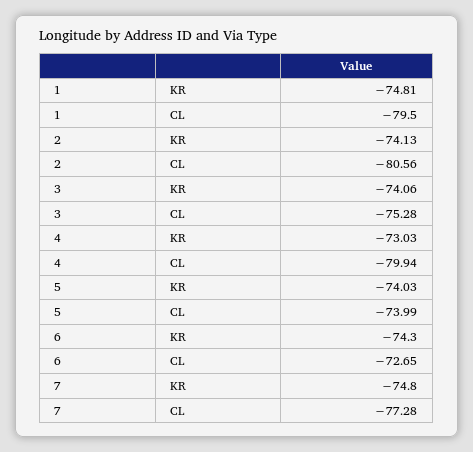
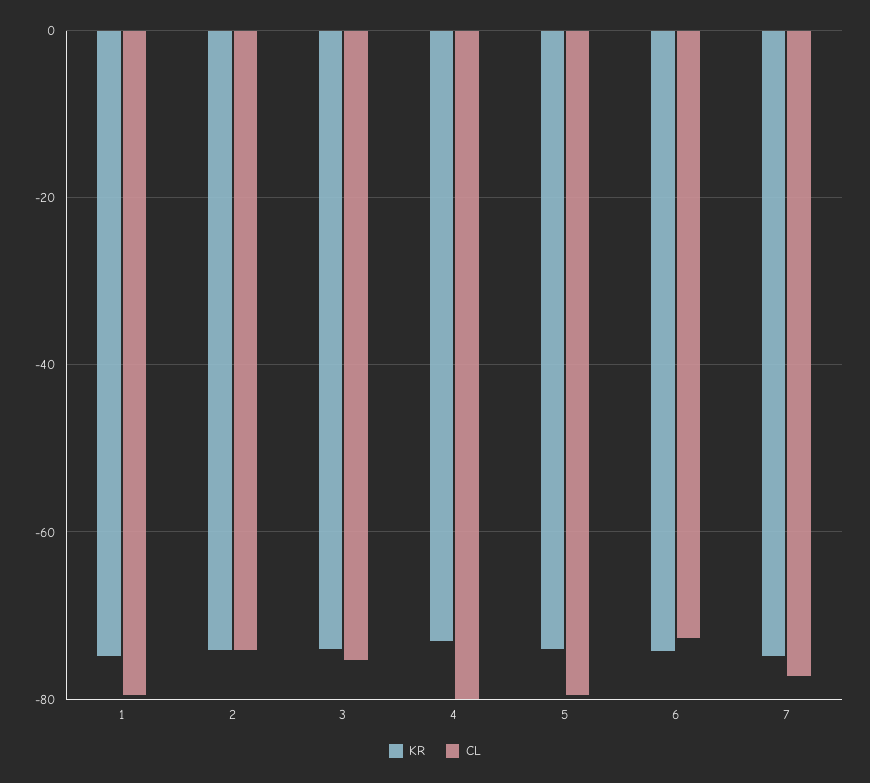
  {
    "KR": {
      "1": -74.81,
      "2": -74.13,
      "3": -74.06,
      "4": -73.03,
      "5": -74.03,
      "6": -74.3,
      "7": -74.8
    },
    "CL": {
      "1": -79.5,
-     "2": -80.56,
+     "2": -74,
      "3": -75.28,
      "4": -79.94,
-     "5": -73.99,
+     "5": -80,
      "6": -72.65,
      "7": -77.28
    }
  }

